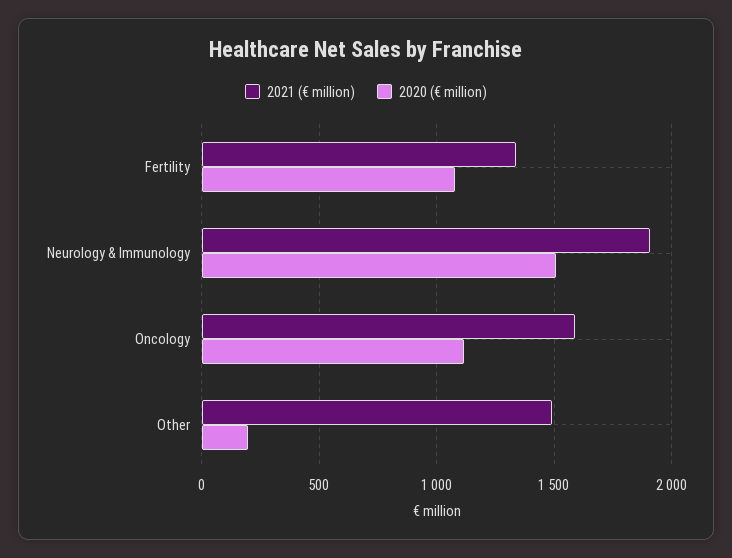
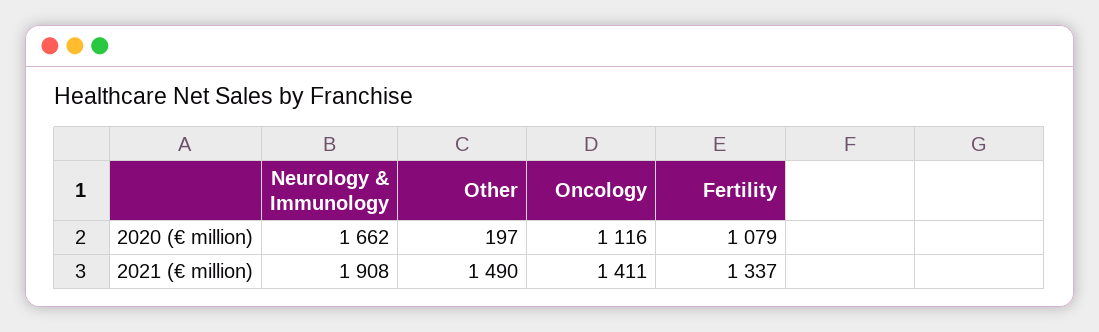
  {
    "2021 (€ million)": {
      "Fertility": 1337,
      "Neurology & Immunology": 1908,
-     "Oncology": 1600,
+     "Oncology": 1411,
      "Other": 1490
    },
    "2020 (€ million)": {
      "Fertility": 1079,
-     "Neurology & Immunology": 1500,
+     "Neurology & Immunology": 1662,
      "Oncology": 1116,
      "Other": 197
    }
  }

